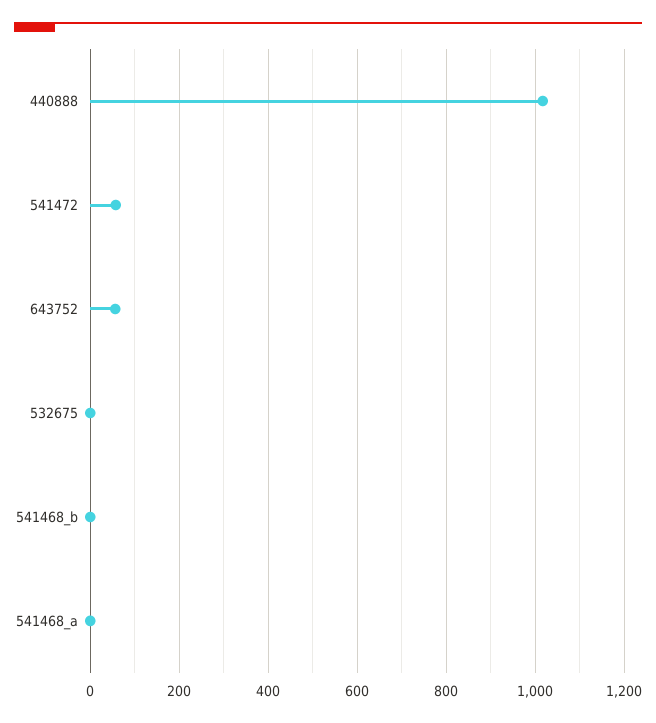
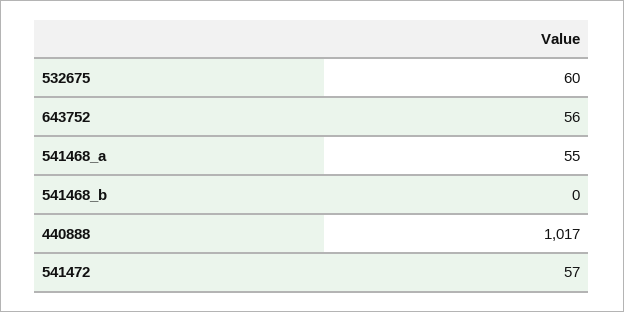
  {
    "440888": 1017,
    "541472": 57,
    "643752": 56,
-   "532675": 0,
+   "532675": 60,
    "541468_b": 0,
-   "541468_a": 0
+   "541468_a": 55
  }

